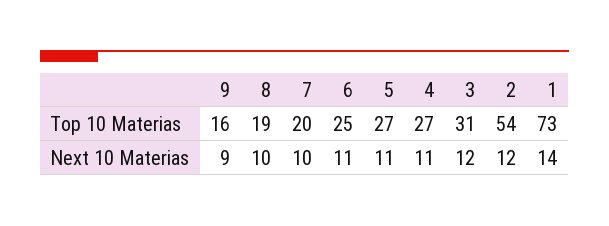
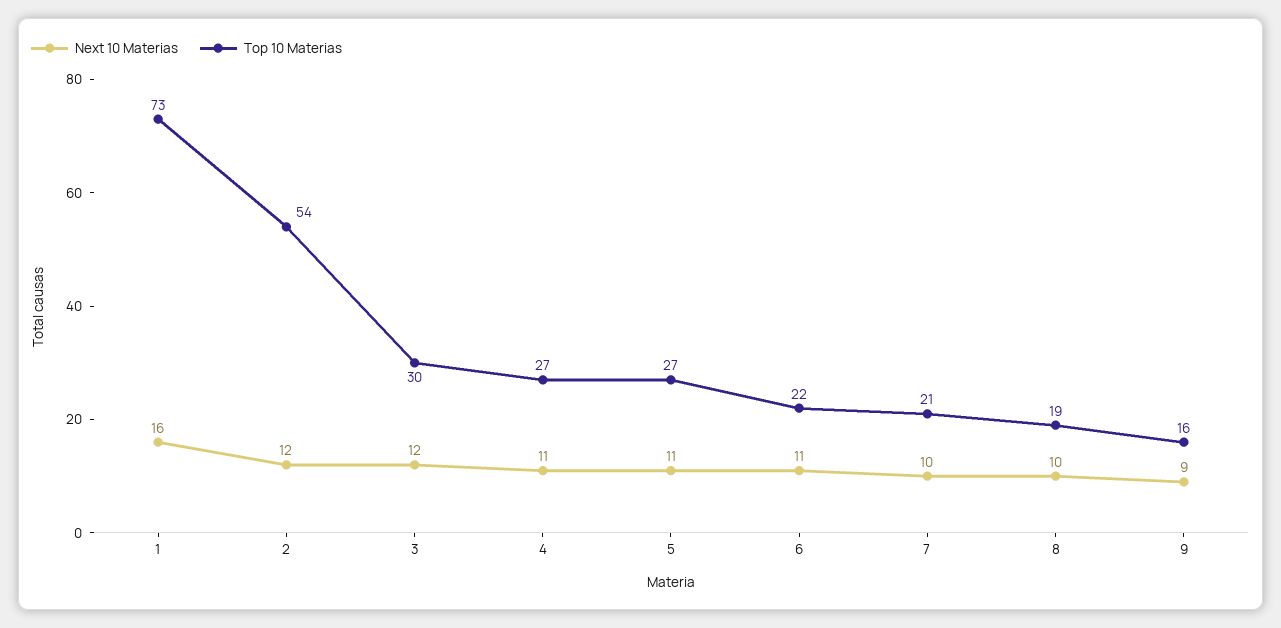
  {
    "Top 10 Materias": {
      "9": 16,
      "8": 19,
-     "7": 20,
+     "7": 21,
-     "6": 25,
+     "6": 22,
      "5": 27,
      "4": 27,
-     "3": 31,
+     "3": 30,
      "2": 54,
      "1": 73
    },
    "Next 10 Materias": {
      "9": 9,
      "8": 10,
      "7": 10,
      "6": 11,
      "5": 11,
      "4": 11,
      "3": 12,
      "2": 12,
-     "1": 14
+     "1": 16
    }
  }

